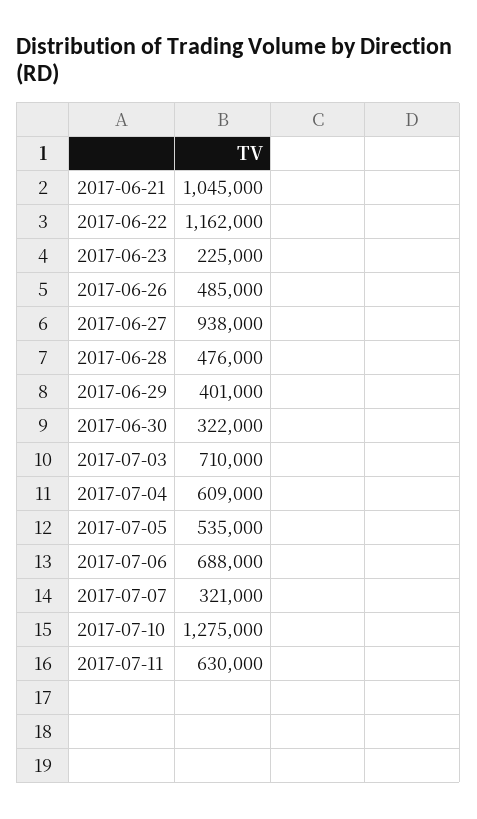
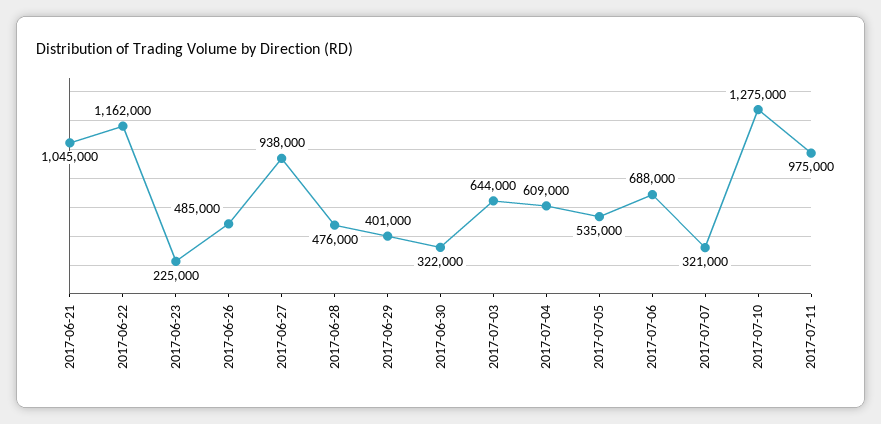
  {
    "2017-06-21": 1045000,
    "2017-06-22": 1162000,
    "2017-06-23": 225000,
    "2017-06-26": 485000,
    "2017-06-27": 938000,
    "2017-06-28": 476000,
    "2017-06-29": 401000,
    "2017-06-30": 322000,
-   "2017-07-03": 710000,
+   "2017-07-03": 644000,
    "2017-07-04": 609000,
    "2017-07-05": 535000,
    "2017-07-06": 688000,
    "2017-07-07": 321000,
    "2017-07-10": 1275000,
-   "2017-07-11": 630000
+   "2017-07-11": 975000
  }

